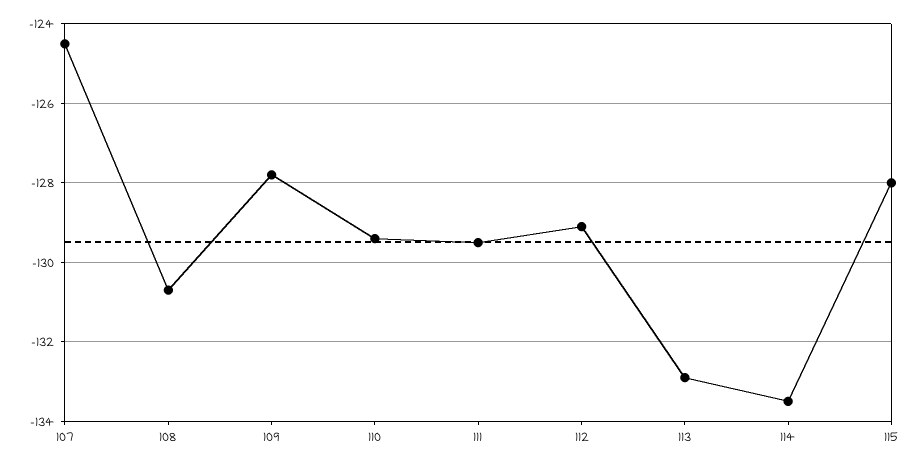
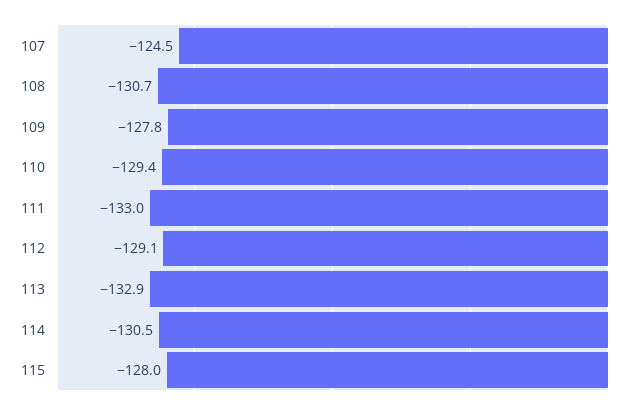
  {
    "107": -124.5,
    "108": -130.7,
    "109": -127.8,
    "110": -129.4,
-   "111": -129.5,
+   "111": -133,
    "112": -129.1,
    "113": -132.9,
-   "114": -133.5,
+   "114": -130.5,
    "115": -128
  }

